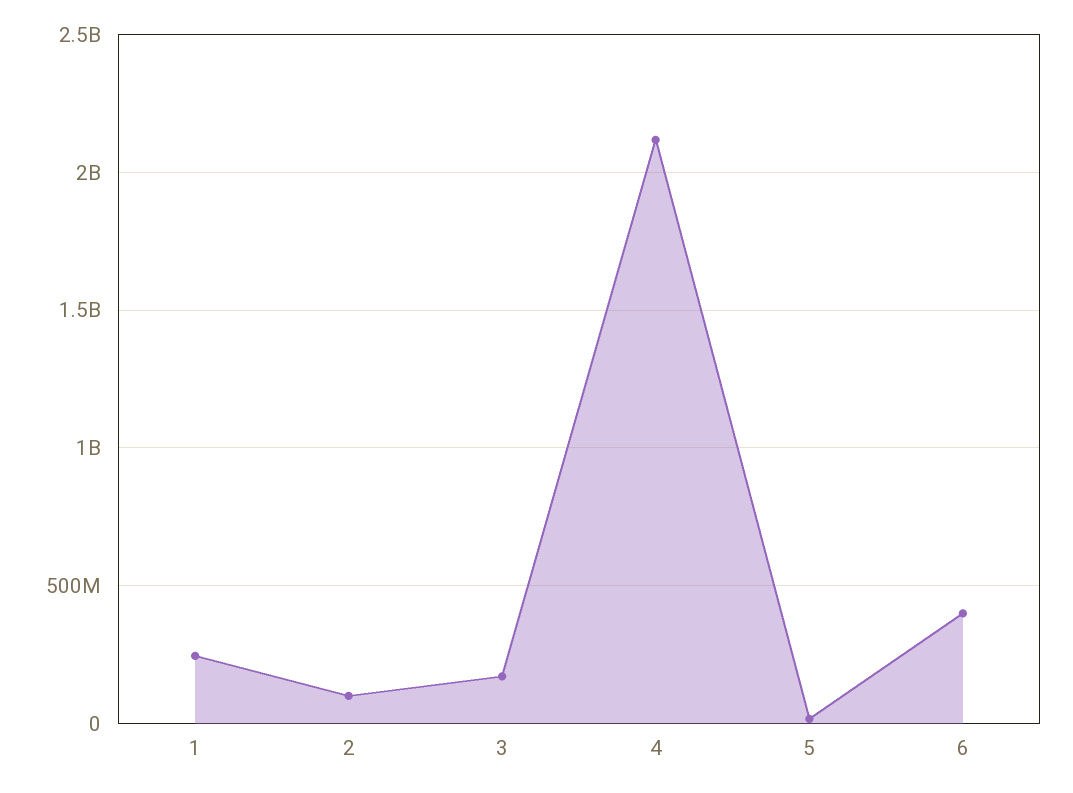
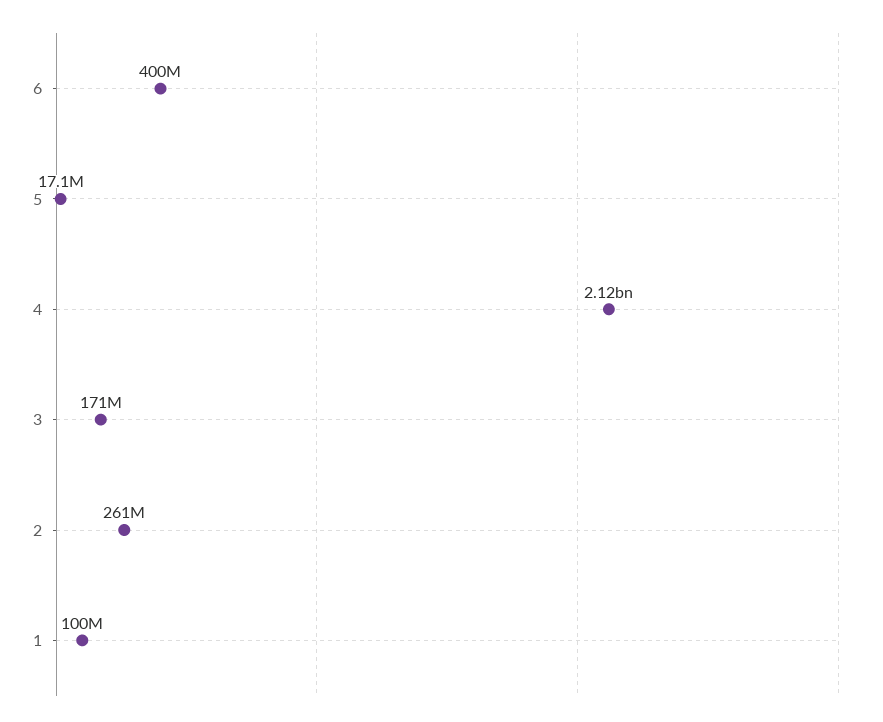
  {
-   "1": 250000000,
+   "1": 100000000,
-   "2": 100000000,
+   "2": 261000000,
    "3": 171000000,
    "4": 2120000000,
    "5": 17100000,
    "6": 400000000
  }

